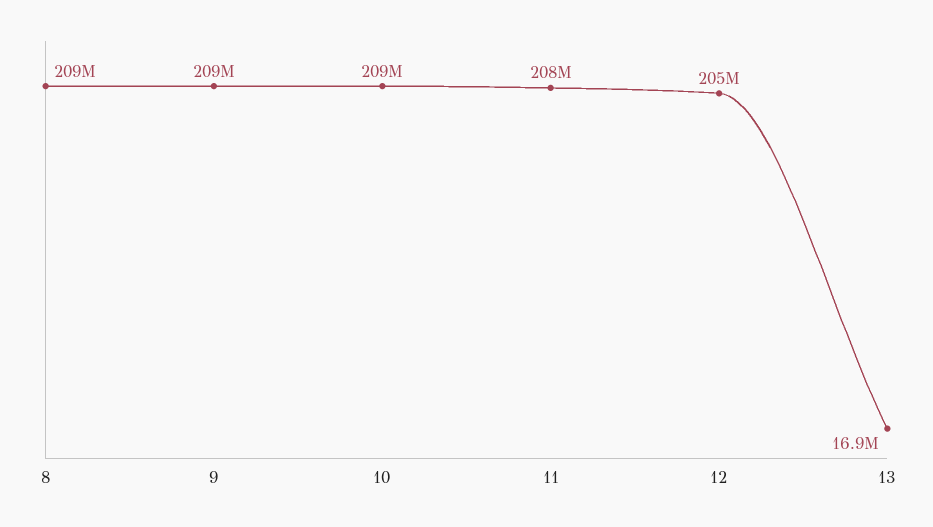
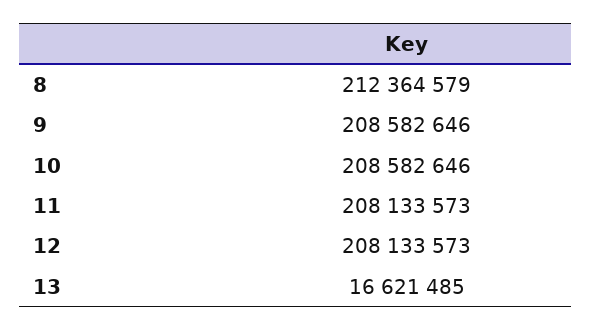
  {
-   "8": 209000000,
+   "8": 212364579,
    "9": 208582646,
    "10": 208582646,
    "11": 208133573,
-   "12": 205000000,
+   "12": 208133573,
-   "13": 16900000
+   "13": 16621485
  }

